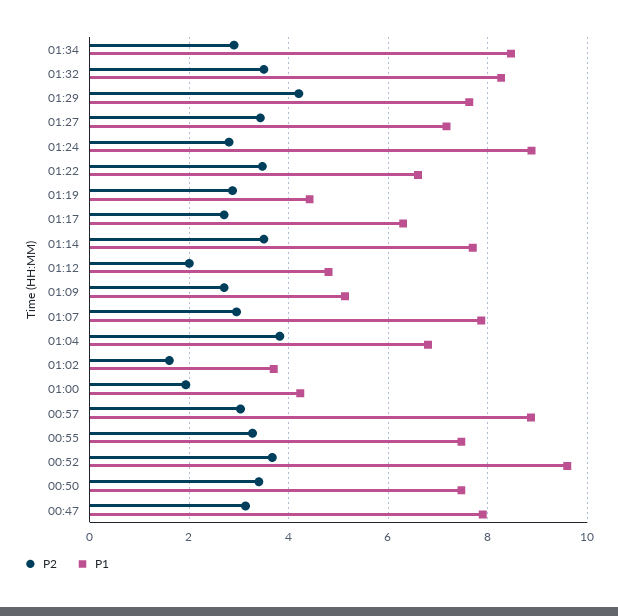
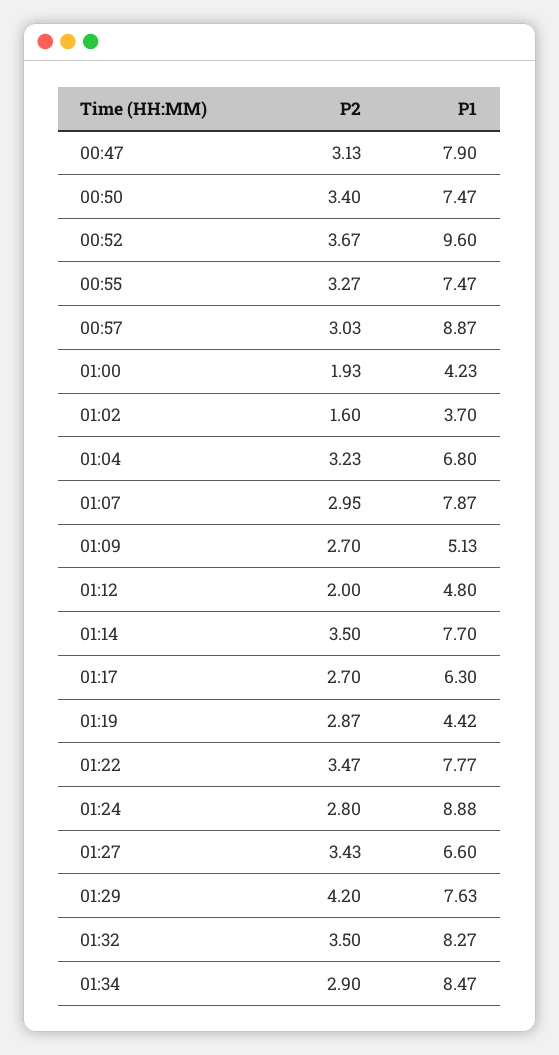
  {
    "P2": {
      "01:34": 2.9,
      "01:32": 3.5,
      "01:29": 4.2,
      "01:27": 3.43,
      "01:24": 2.8,
      "01:22": 3.47,
      "01:19": 2.87,
      "01:17": 2.7,
      "01:14": 3.5,
      "01:12": 2,
      "01:09": 2.7,
      "01:07": 2.95,
-     "01:04": 3.8,
+     "01:04": 3.23,
      "01:02": 1.6,
      "01:00": 1.93,
      "00:57": 3.03,
      "00:55": 3.27,
      "00:52": 3.67,
      "00:50": 3.4,
      "00:47": 3.13
    },
    "P1": {
      "01:34": 8.47,
      "01:32": 8.27,
      "01:29": 7.63,
-     "01:27": 7.2,
+     "01:27": 6.6,
      "01:24": 8.88,
-     "01:22": 6.6,
+     "01:22": 7.77,
      "01:19": 4.42,
      "01:17": 6.3,
      "01:14": 7.7,
      "01:12": 4.8,
      "01:09": 5.13,
      "01:07": 7.87,
      "01:04": 6.8,
      "01:02": 3.7,
      "01:00": 4.23,
      "00:57": 8.87,
      "00:55": 7.47,
      "00:52": 9.6,
      "00:50": 7.47,
      "00:47": 7.9
    }
  }

